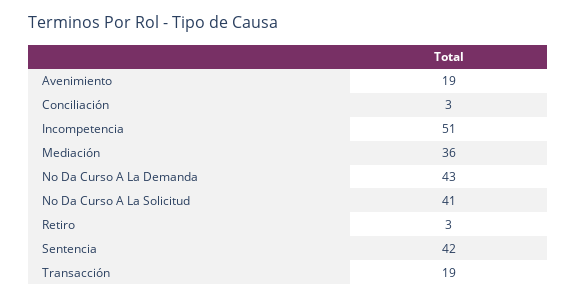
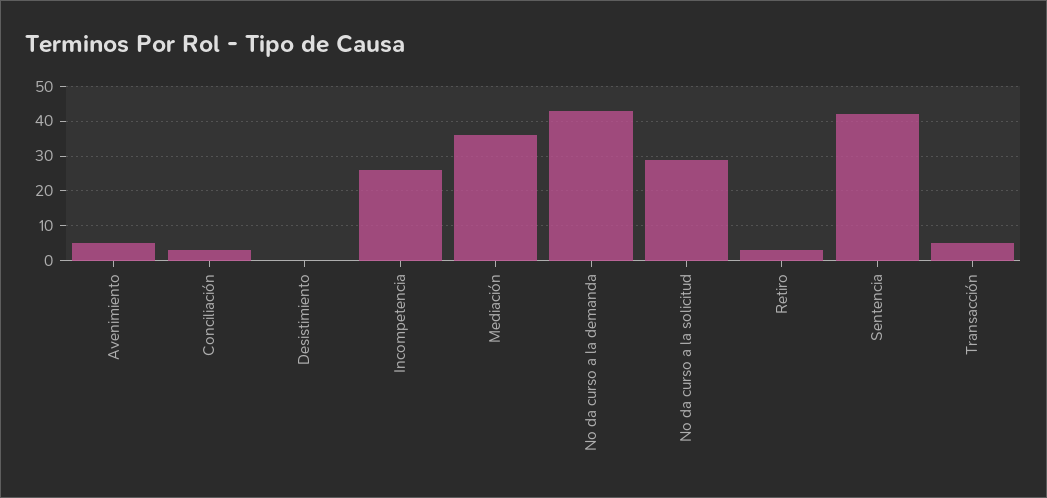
  {
-   "Avenimiento": 19,
+   "Avenimiento": 5,
    "Conciliación": 3,
-   "Incompetencia": 51,
+   "Incompetencia": 25,
    "Mediación": 36,
    "No Da Curso A La Demanda": 43,
-   "No Da Curso A La Solicitud": 41,
+   "No Da Curso A La Solicitud": 30,
    "Retiro": 3,
    "Sentencia": 42,
-   "Transacción": 19
+   "Transacción": 5,
+   "Desistimiento": 0
  }

